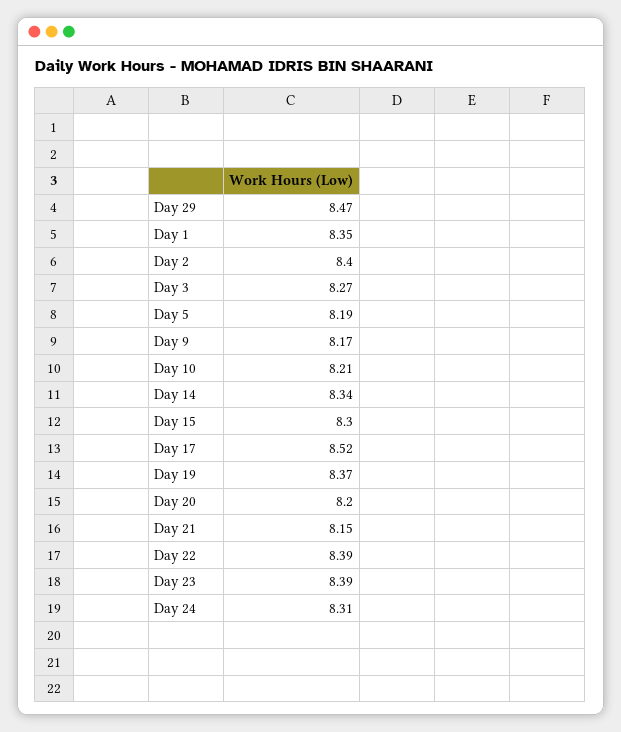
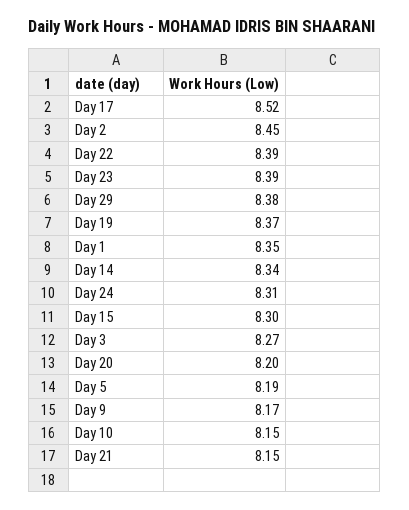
  {
-   "Day 29": 8.47,
+   "Day 29": 8.38,
    "Day 1": 8.35,
-   "Day 2": 8.4,
+   "Day 2": 8.45,
    "Day 3": 8.27,
    "Day 5": 8.19,
    "Day 9": 8.17,
-   "Day 10": 8.21,
+   "Day 10": 8.15,
    "Day 14": 8.34,
    "Day 15": 8.3,
    "Day 17": 8.52,
    "Day 19": 8.37,
    "Day 20": 8.2,
    "Day 21": 8.15,
    "Day 22": 8.39,
    "Day 23": 8.39,
    "Day 24": 8.31
  }

